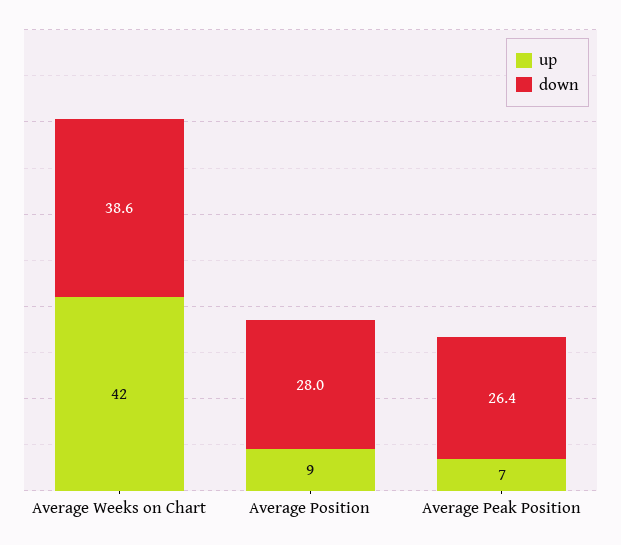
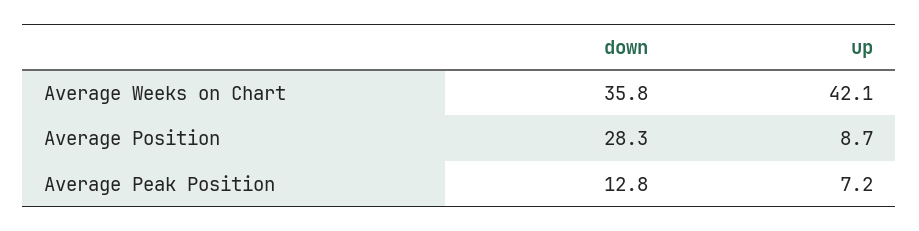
  {
    "up": {
      "Average Weeks on Chart": 42.1,
      "Average Position": 8.7,
      "Average Peak Position": 7.2
    },
    "down": {
-     "Average Weeks on Chart": 38.6,
+     "Average Weeks on Chart": 35.8,
-     "Average Position": 28,
+     "Average Position": 28.3,
-     "Average Peak Position": 26.4
+     "Average Peak Position": 12.8
    }
  }

